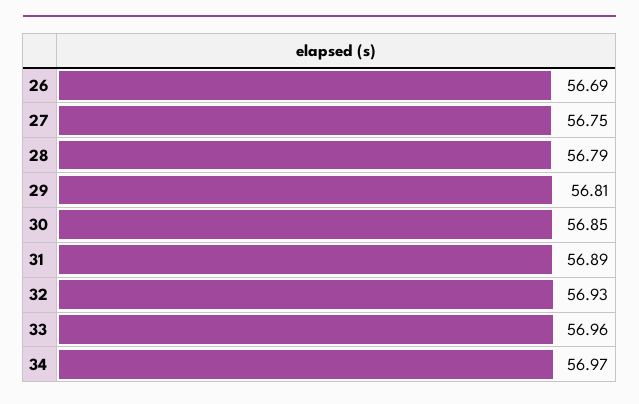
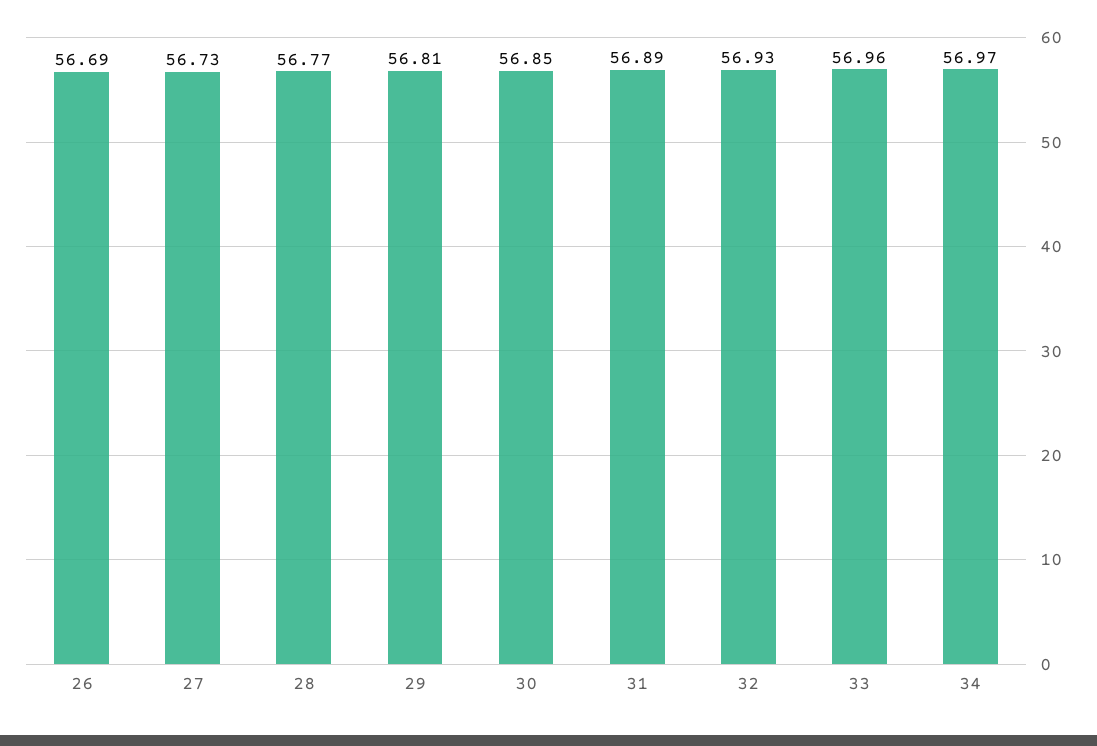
  {
    "26": 56.69,
-   "27": 56.75,
+   "27": 56.73,
-   "28": 56.79,
+   "28": 56.77,
    "29": 56.81,
    "30": 56.85,
    "31": 56.89,
    "32": 56.93,
    "33": 56.96,
    "34": 56.97
  }

